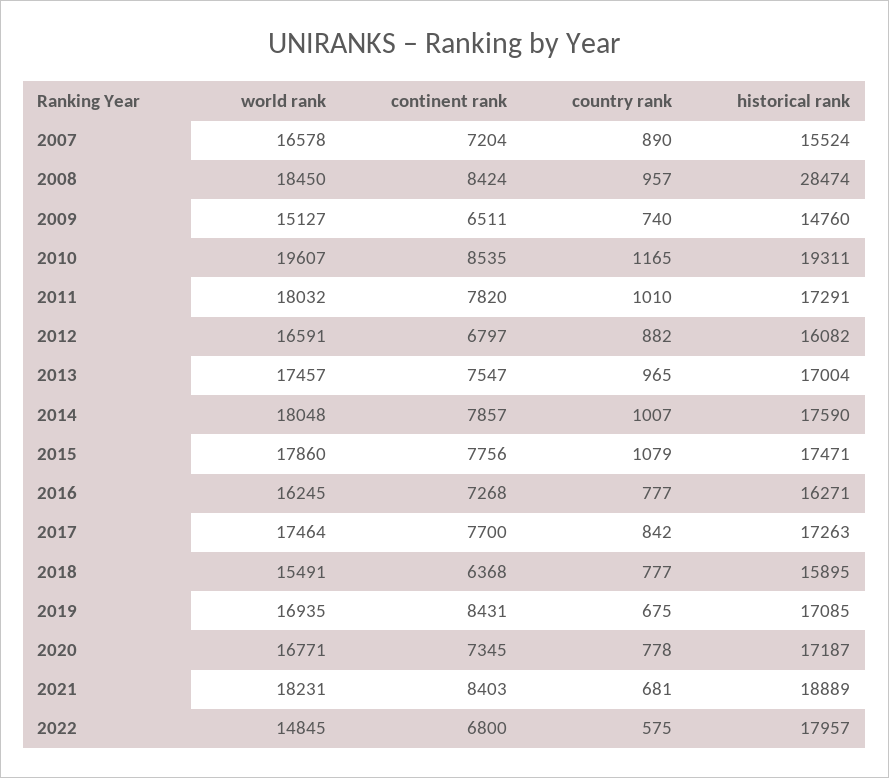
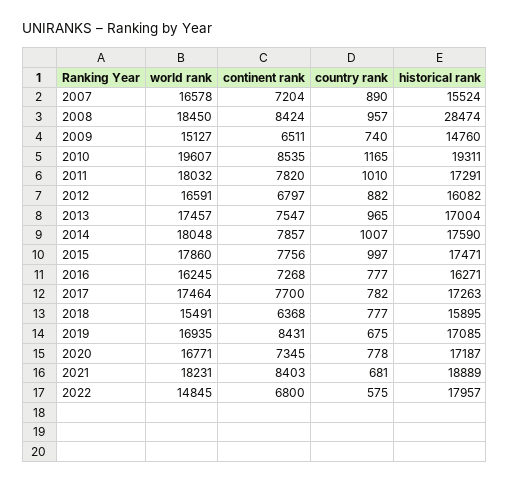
  {
    "world rank": {
      "2007": 16578,
      "2008": 18450,
      "2009": 15127,
      "2010": 19607,
      "2011": 18032,
      "2012": 16591,
      "2013": 17457,
      "2014": 18048,
      "2015": 17860,
      "2016": 16245,
      "2017": 17464,
      "2018": 15491,
      "2019": 16935,
      "2020": 16771,
      "2021": 18231,
      "2022": 14845
    },
    "continent rank": {
      "2007": 7204,
      "2008": 8424,
      "2009": 6511,
      "2010": 8535,
      "2011": 7820,
      "2012": 6797,
      "2013": 7547,
      "2014": 7857,
      "2015": 7756,
      "2016": 7268,
      "2017": 7700,
      "2018": 6368,
      "2019": 8431,
      "2020": 7345,
      "2021": 8403,
      "2022": 6800
    },
    "country rank": {
      "2007": 890,
      "2008": 957,
      "2009": 740,
      "2010": 1165,
      "2011": 1010,
      "2012": 882,
      "2013": 965,
      "2014": 1007,
-     "2015": 1079,
+     "2015": 997,
      "2016": 777,
-     "2017": 842,
+     "2017": 782,
      "2018": 777,
      "2019": 675,
      "2020": 778,
      "2021": 681,
      "2022": 575
    },
    "historical rank": {
      "2007": 15524,
      "2008": 28474,
      "2009": 14760,
      "2010": 19311,
      "2011": 17291,
      "2012": 16082,
      "2013": 17004,
      "2014": 17590,
      "2015": 17471,
      "2016": 16271,
      "2017": 17263,
      "2018": 15895,
      "2019": 17085,
      "2020": 17187,
      "2021": 18889,
      "2022": 17957
    }
  }

